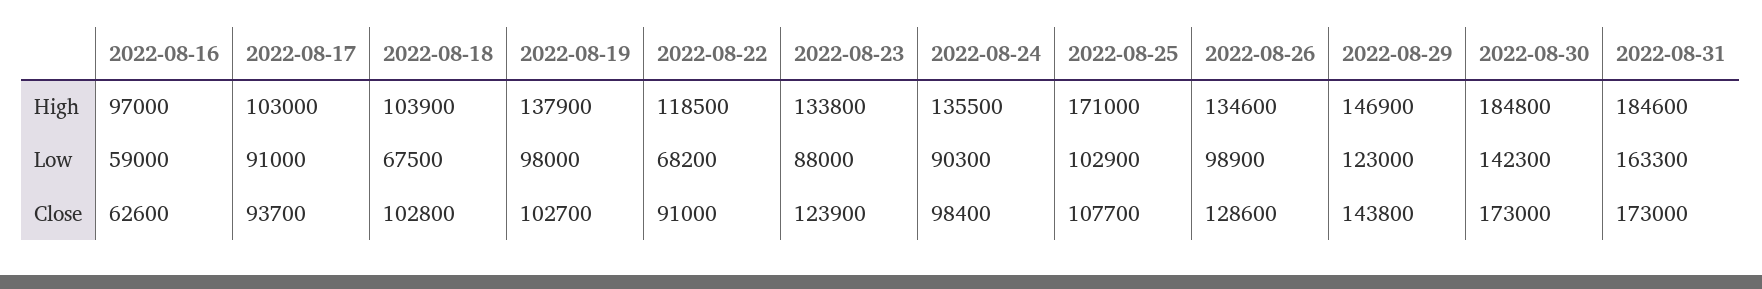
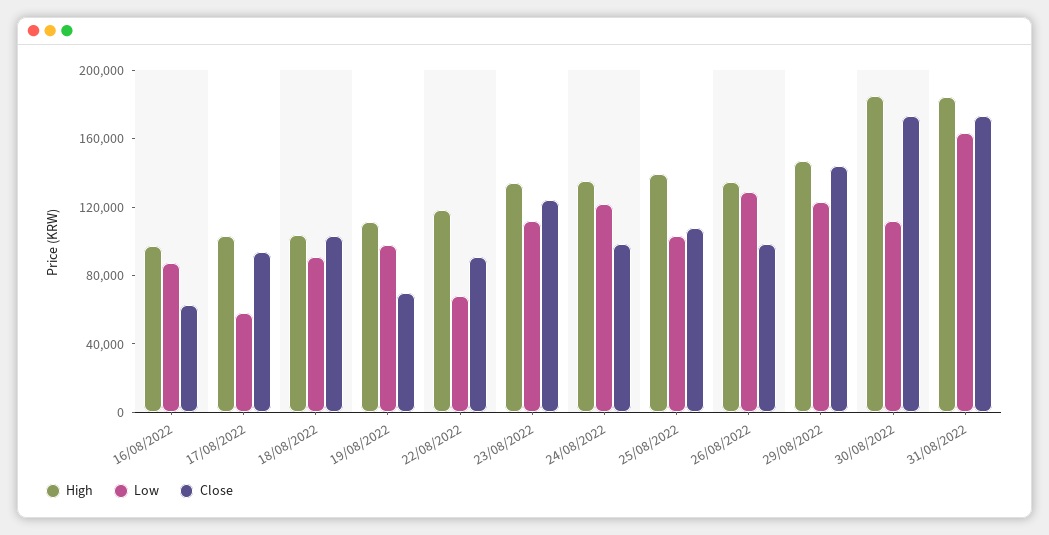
  {
    "High": {
      "2022-08-16": 97000,
      "2022-08-17": 103000,
      "2022-08-18": 103900,
-     "2022-08-19": 137900,
+     "2022-08-19": 110000,
      "2022-08-22": 118500,
      "2022-08-23": 133800,
      "2022-08-24": 135500,
-     "2022-08-25": 171000,
+     "2022-08-25": 140000,
      "2022-08-26": 134600,
      "2022-08-29": 146900,
      "2022-08-30": 184800,
      "2022-08-31": 184600
    },
    "Low": {
-     "2022-08-16": 59000,
+     "2022-08-16": 90000,
-     "2022-08-17": 91000,
+     "2022-08-17": 60000,
-     "2022-08-18": 67500,
+     "2022-08-18": 90000,
      "2022-08-19": 98000,
      "2022-08-22": 68200,
-     "2022-08-23": 88000,
+     "2022-08-23": 110000,
-     "2022-08-24": 90300,
+     "2022-08-24": 120000,
      "2022-08-25": 102900,
-     "2022-08-26": 98900,
+     "2022-08-26": 130000,
      "2022-08-29": 123000,
-     "2022-08-30": 142300,
+     "2022-08-30": 110000,
      "2022-08-31": 163300
    },
    "Close": {
      "2022-08-16": 62600,
      "2022-08-17": 93700,
      "2022-08-18": 102800,
-     "2022-08-19": 102700,
+     "2022-08-19": 70000,
      "2022-08-22": 91000,
      "2022-08-23": 123900,
      "2022-08-24": 98400,
      "2022-08-25": 107700,
-     "2022-08-26": 128600,
+     "2022-08-26": 100000,
      "2022-08-29": 143800,
      "2022-08-30": 173000,
      "2022-08-31": 173000
    }
  }

